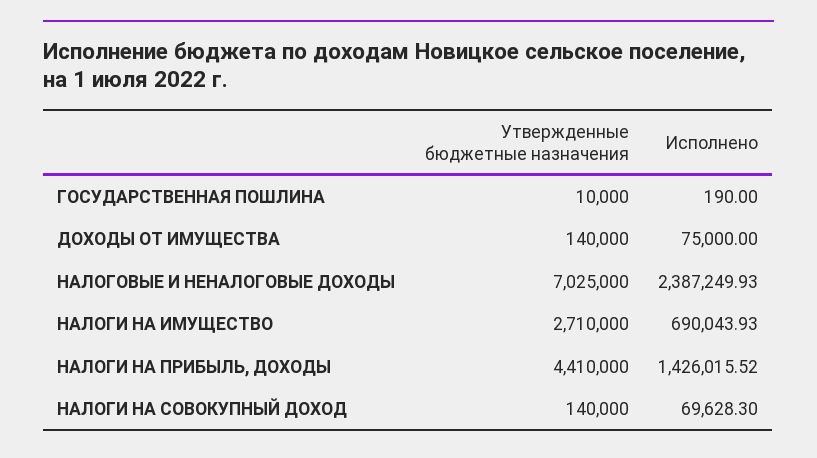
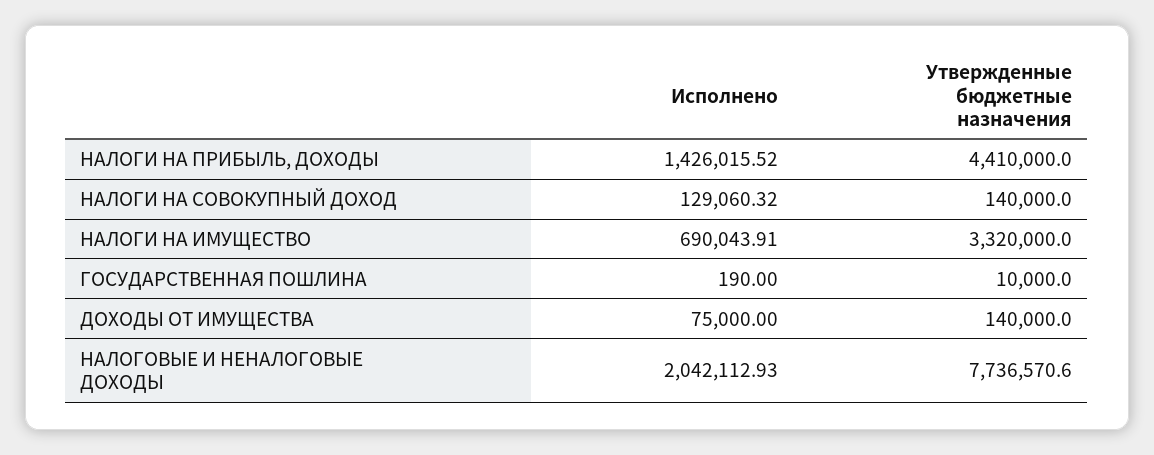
  {
    "Утвержденные бюджетные назначения": {
      "ГОСУДАРСТВЕННАЯ ПОШЛИНА": 10000,
      "ДОХОДЫ ОТ ИМУЩЕСТВА": 140000,
-     "НАЛОГОВЫЕ И НЕНАЛОГОВЫЕ ДОХОДЫ": 7025000,
+     "НАЛОГОВЫЕ И НЕНАЛОГОВЫЕ ДОХОДЫ": 7736570.6,
-     "НАЛОГИ НА ИМУЩЕСТВО": 2710000,
+     "НАЛОГИ НА ИМУЩЕСТВО": 3320000,
      "НАЛОГИ НА ПРИБЫЛЬ, ДОХОДЫ": 4410000,
      "НАЛОГИ НА СОВОКУПНЫЙ ДОХОД": 140000
    },
    "Исполнено": {
      "ГОСУДАРСТВЕННАЯ ПОШЛИНА": 190,
      "ДОХОДЫ ОТ ИМУЩЕСТВА": 75000,
-     "НАЛОГОВЫЕ И НЕНАЛОГОВЫЕ ДОХОДЫ": 2387249.93,
+     "НАЛОГОВЫЕ И НЕНАЛОГОВЫЕ ДОХОДЫ": 2042112.93,
-     "НАЛОГИ НА ИМУЩЕСТВО": 690043.93,
+     "НАЛОГИ НА ИМУЩЕСТВО": 690043.91,
      "НАЛОГИ НА ПРИБЫЛЬ, ДОХОДЫ": 1426015.52,
-     "НАЛОГИ НА СОВОКУПНЫЙ ДОХОД": 69628.3
+     "НАЛОГИ НА СОВОКУПНЫЙ ДОХОД": 129060.32
    }
  }

